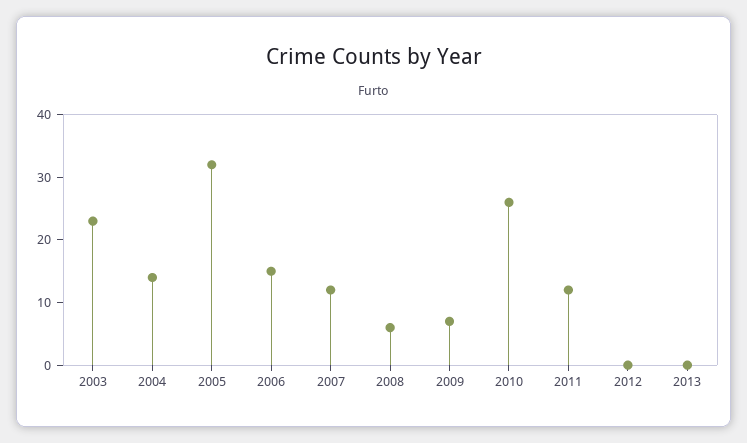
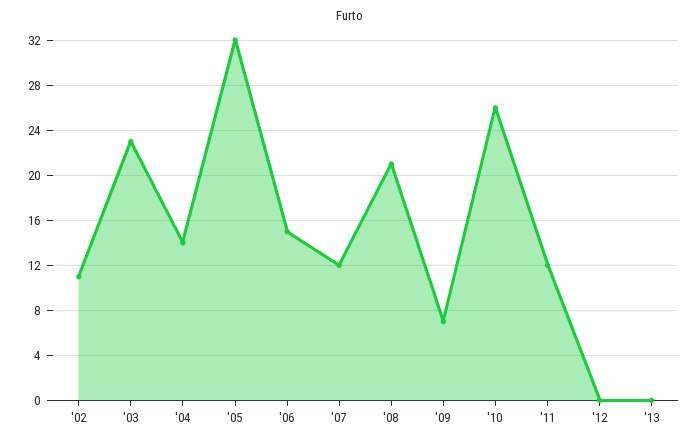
  {
    "2003": 23,
    "2004": 14,
    "2005": 32,
    "2006": 15,
    "2007": 12,
-   "2008": 5,
+   "2008": 21,
    "2009": 7,
    "2010": 26,
    "2011": 12,
    "2012": 0,
-   "2013": 0
+   "2013": 0,
+   "'02": 11
  }

